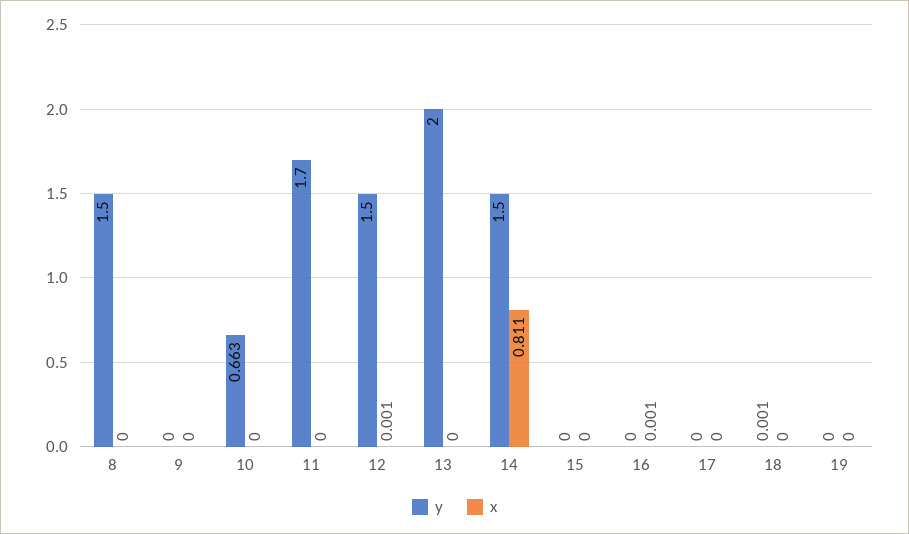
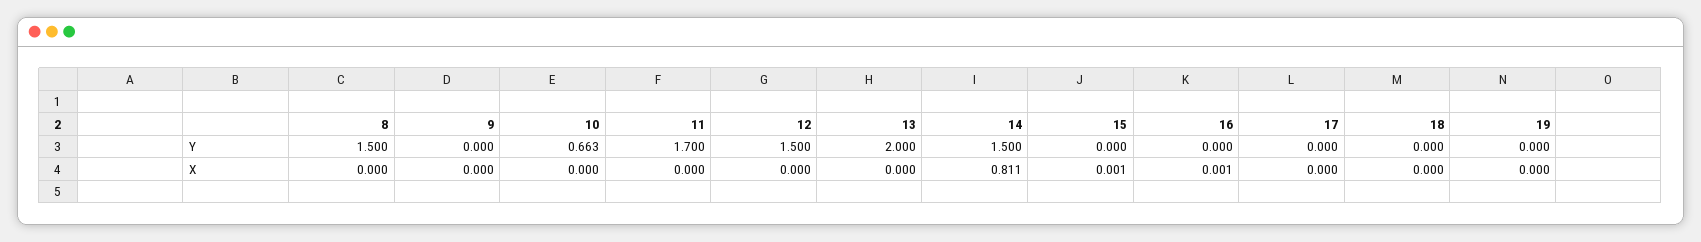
  {
    "y": {
      "8": 1.5,
      "9": 0,
      "10": 0.663,
      "11": 1.7,
      "12": 1.5,
      "13": 2,
      "14": 1.5,
      "15": 0,
      "16": 0,
      "17": 0,
-     "18": 0.001,
+     "18": 0,
      "19": 0
    },
    "x": {
      "8": 0,
      "9": 0,
      "10": 0,
      "11": 0,
-     "12": 0.001,
+     "12": 0,
      "13": 0,
      "14": 0.811,
-     "15": 0,
+     "15": 0.001,
      "16": 0.001,
      "17": 0,
      "18": 0,
      "19": 0
    }
  }

